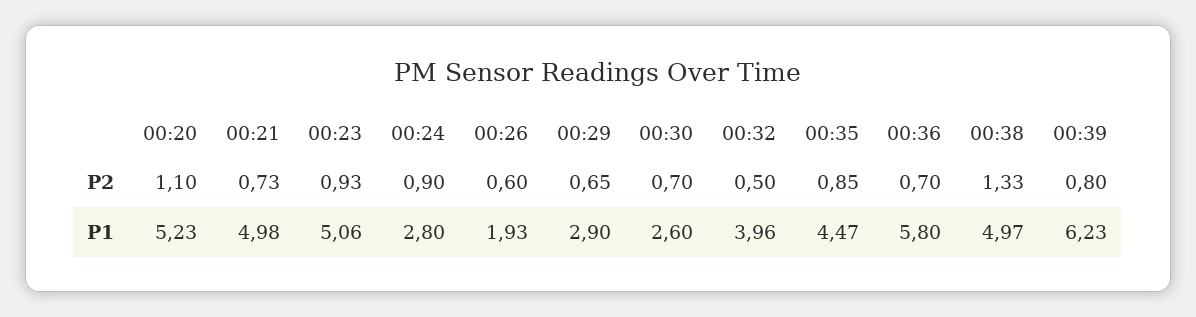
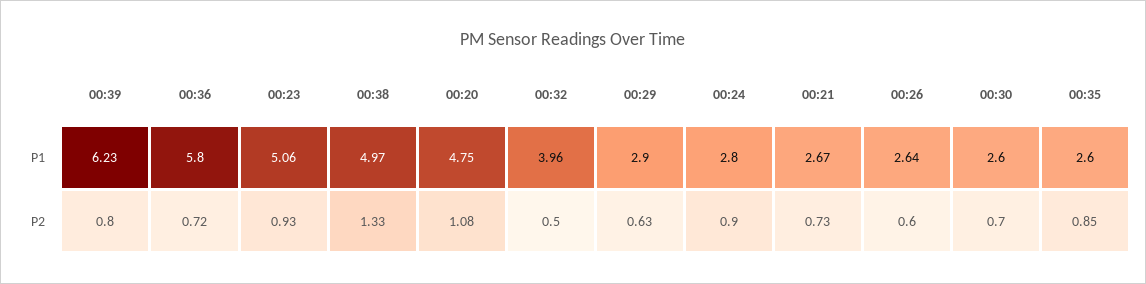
  {
    "00:20": {
-     "P2": 1.1,
+     "P2": 1.08,
-     "P1": 5.23
+     "P1": 4.75
    },
    "00:21": {
      "P2": 0.73,
-     "P1": 4.98
+     "P1": 2.67
    },
    "00:23": {
      "P2": 0.93,
      "P1": 5.06
    },
    "00:24": {
      "P2": 0.9,
      "P1": 2.8
    },
    "00:26": {
      "P2": 0.6,
-     "P1": 1.93
+     "P1": 2.64
    },
    "00:29": {
-     "P2": 0.65,
+     "P2": 0.63,
      "P1": 2.9
    },
    "00:30": {
      "P2": 0.7,
      "P1": 2.6
    },
    "00:32": {
      "P2": 0.5,
      "P1": 3.96
    },
    "00:35": {
      "P2": 0.85,
-     "P1": 4.47
+     "P1": 2.6
    },
    "00:36": {
-     "P2": 0.7,
+     "P2": 0.72,
      "P1": 5.8
    },
    "00:38": {
      "P2": 1.33,
      "P1": 4.97
    },
    "00:39": {
      "P2": 0.8,
      "P1": 6.23
    }
  }

